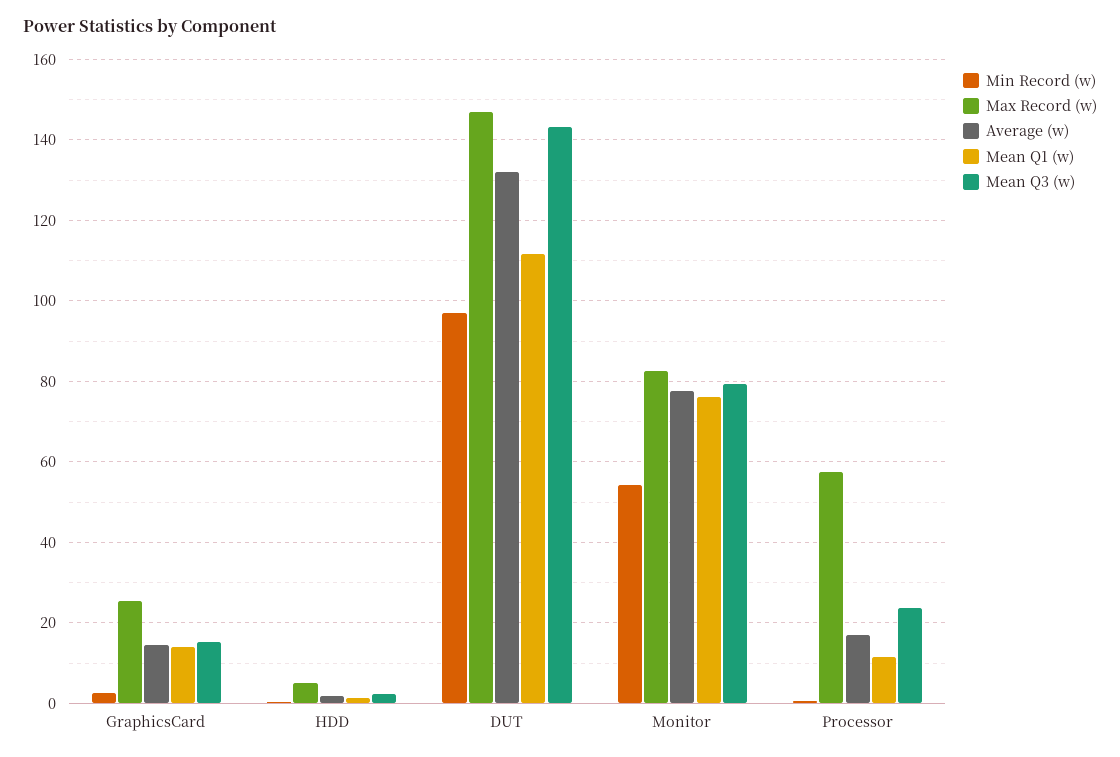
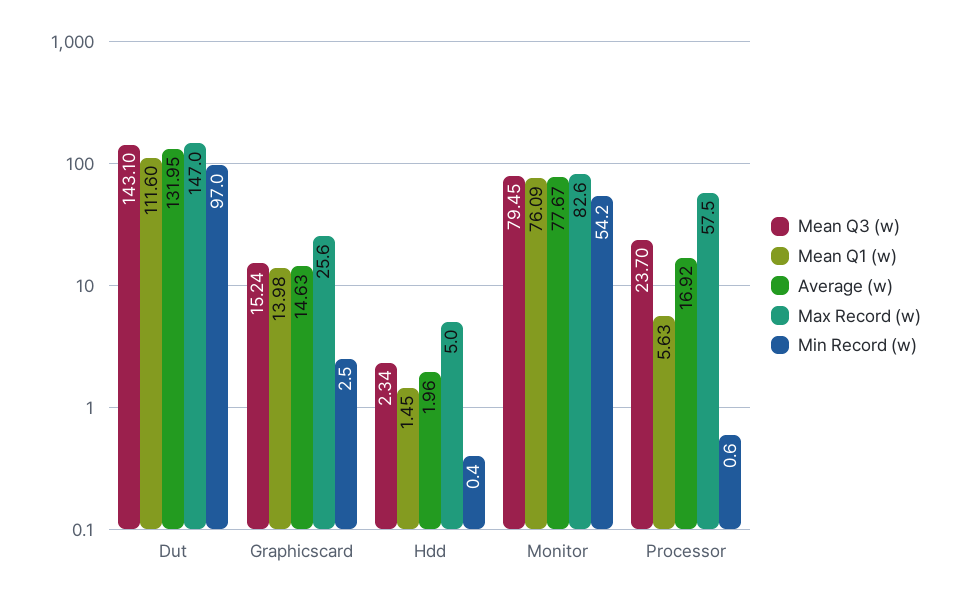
  {
    "Min Record (w)": {
      "GraphicsCard": 2.5,
      "HDD": 0.4,
      "DUT": 97,
      "Monitor": 54.2,
      "Processor": 0.6
    },
    "Max Record (w)": {
      "GraphicsCard": 25.6,
      "HDD": 5,
      "DUT": 147,
      "Monitor": 82.6,
      "Processor": 57.5
    },
    "Average (w)": {
      "GraphicsCard": 14.63,
      "HDD": 1.96,
      "DUT": 131.95,
      "Monitor": 77.67,
      "Processor": 16.92
    },
    "Mean Q1 (w)": {
      "GraphicsCard": 13.98,
      "HDD": 1.45,
      "DUT": 111.6,
      "Monitor": 76.09,
-     "Processor": 12
+     "Processor": 5.63
    },
    "Mean Q3 (w)": {
      "GraphicsCard": 15.24,
      "HDD": 2.34,
      "DUT": 143.1,
      "Monitor": 79.45,
      "Processor": 23.7
    }
  }

